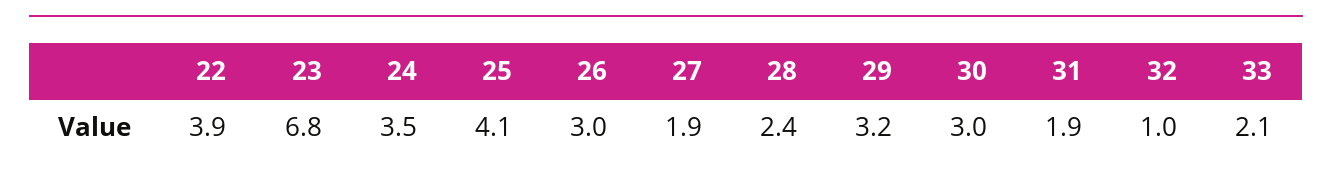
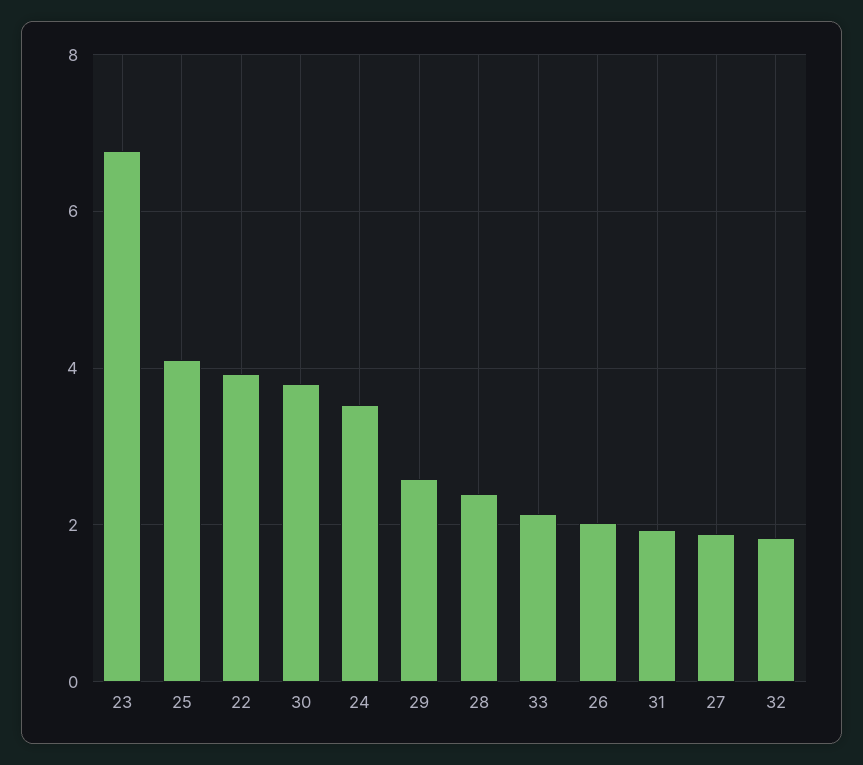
  {
    "22": 3.9,
    "23": 6.8,
    "24": 3.5,
    "25": 4.1,
-   "26": 3,
+   "26": 2,
    "27": 1.9,
    "28": 2.4,
-   "29": 3.2,
+   "29": 2.6,
-   "30": 3,
+   "30": 3.8,
    "31": 1.9,
-   "32": 1,
+   "32": 1.8,
    "33": 2.1
  }

